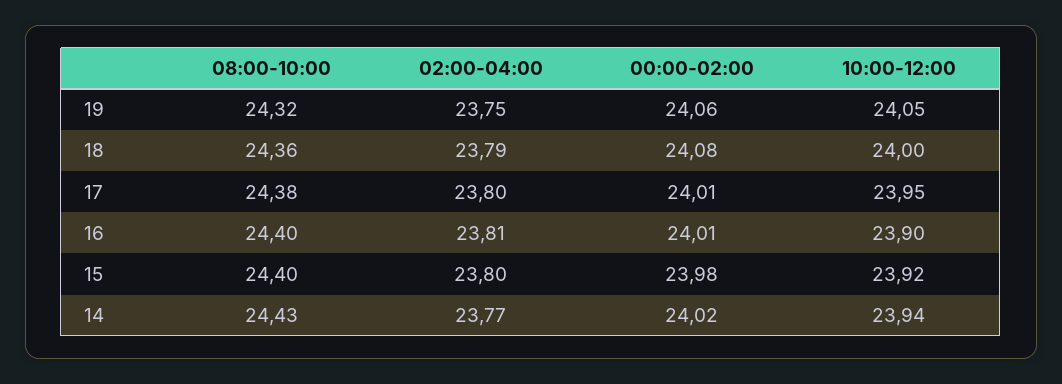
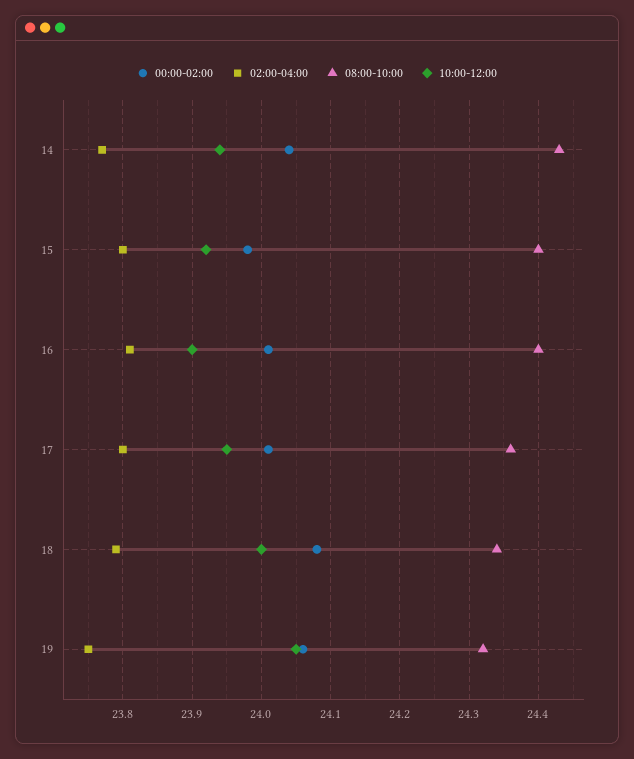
  {
    "08:00-10:00": {
      "19": 24.32,
-     "18": 24.36,
+     "18": 24.34,
-     "17": 24.38,
+     "17": 24.36,
      "16": 24.4,
      "15": 24.4,
      "14": 24.43
    },
    "02:00-04:00": {
      "19": 23.75,
      "18": 23.79,
      "17": 23.8,
      "16": 23.81,
      "15": 23.8,
      "14": 23.77
    },
    "00:00-02:00": {
      "19": 24.06,
      "18": 24.08,
      "17": 24.01,
      "16": 24.01,
      "15": 23.98,
-     "14": 24.02
+     "14": 24.04
    },
    "10:00-12:00": {
      "19": 24.05,
      "18": 24,
      "17": 23.95,
      "16": 23.9,
      "15": 23.92,
      "14": 23.94
    }
  }

